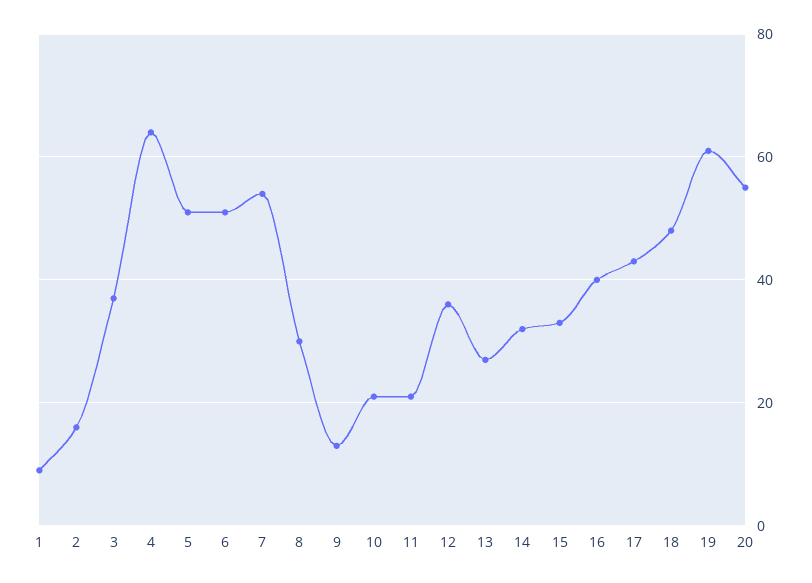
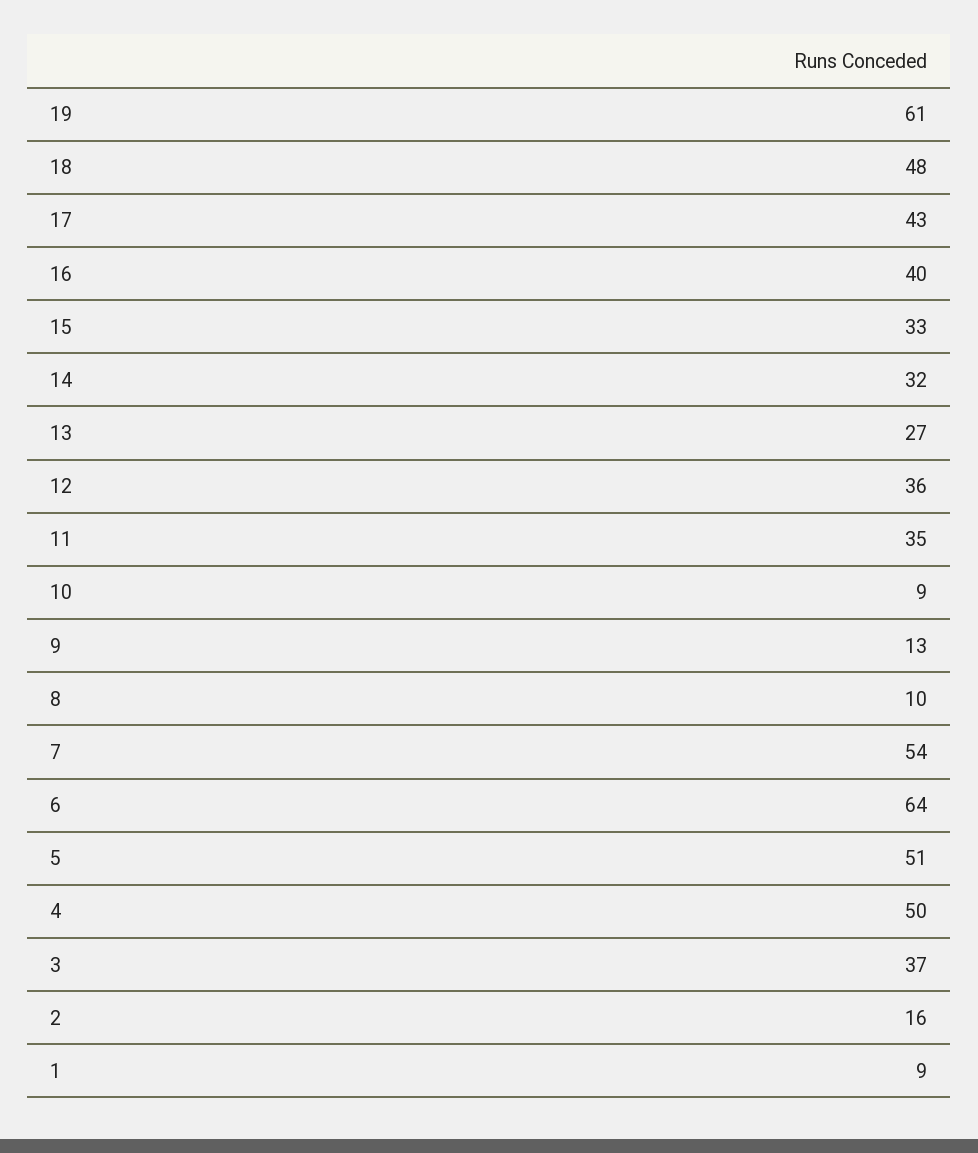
  {
    "1": 9,
    "2": 16,
    "3": 37,
-   "4": 65,
+   "4": 50,
    "5": 51,
-   "6": 50,
+   "6": 64,
    "7": 54,
-   "8": 30,
+   "8": 10,
    "9": 13,
-   "10": 20,
+   "10": 9,
-   "11": 20,
+   "11": 35,
    "12": 36,
    "13": 27,
    "14": 32,
    "15": 33,
    "16": 40,
    "17": 43,
    "18": 48,
-   "19": 61,
+   "19": 61
-   "20": 55
  }

